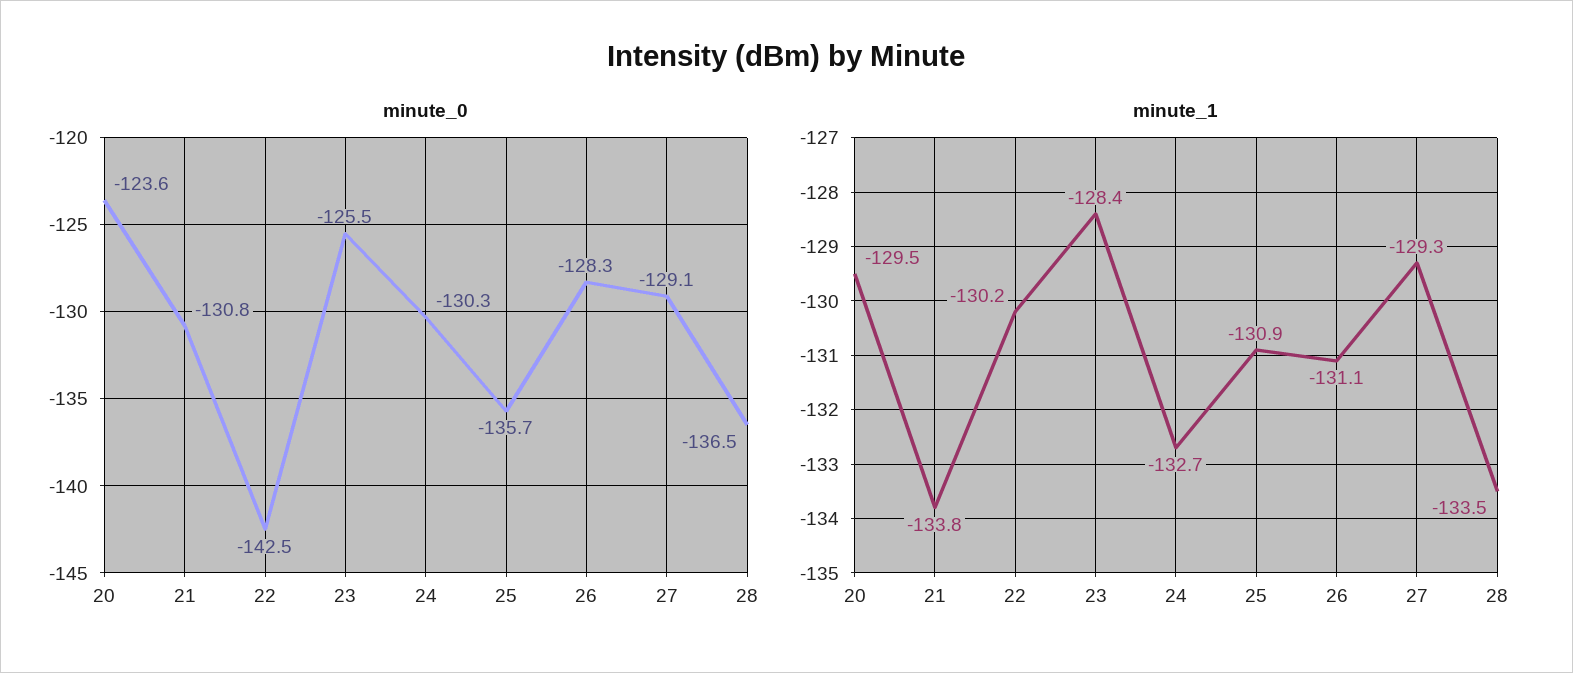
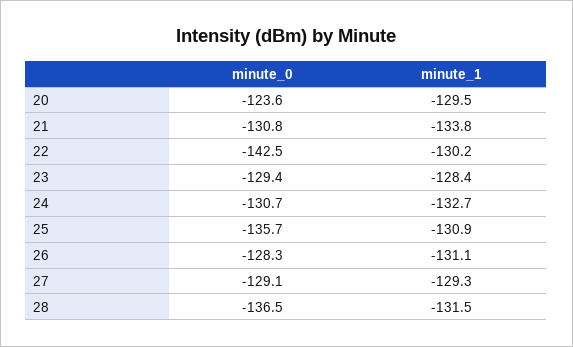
  {
    "minute_0": {
      "20": -123.6,
      "21": -130.8,
      "22": -142.5,
-     "23": -125.5,
+     "23": -129.4,
-     "24": -130.3,
+     "24": -130.7,
      "25": -135.7,
      "26": -128.3,
      "27": -129.1,
      "28": -136.5
    },
    "minute_1": {
      "20": -129.5,
      "21": -133.8,
      "22": -130.2,
      "23": -128.4,
      "24": -132.7,
      "25": -130.9,
      "26": -131.1,
      "27": -129.3,
-     "28": -133.5
+     "28": -131.5
    }
  }

